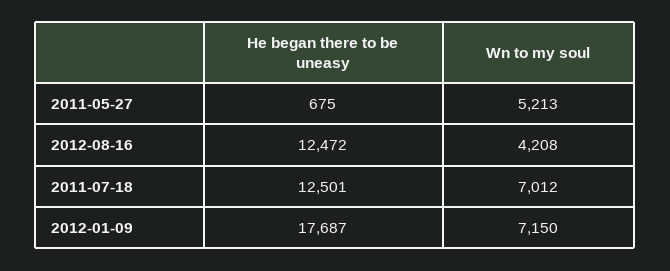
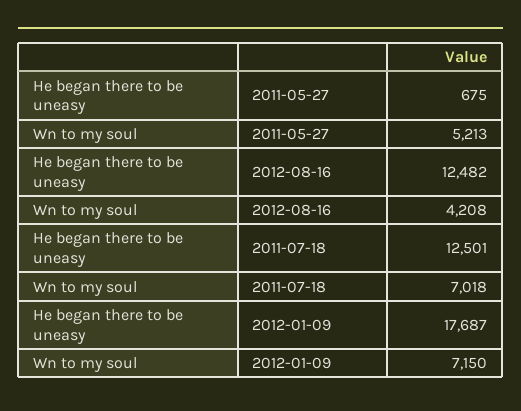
  {
    "He began there to be uneasy": {
      "2011-05-27": 675,
-     "2012-08-16": 12472,
+     "2012-08-16": 12482,
      "2011-07-18": 12501,
      "2012-01-09": 17687
    },
    "Wn to my soul": {
      "2011-05-27": 5213,
      "2012-08-16": 4208,
-     "2011-07-18": 7012,
+     "2011-07-18": 7018,
      "2012-01-09": 7150
    }
  }

